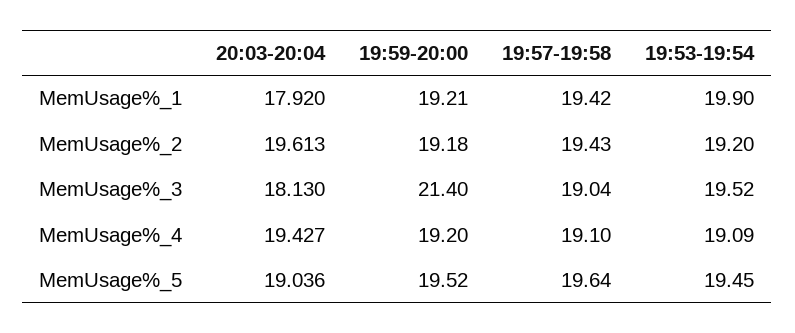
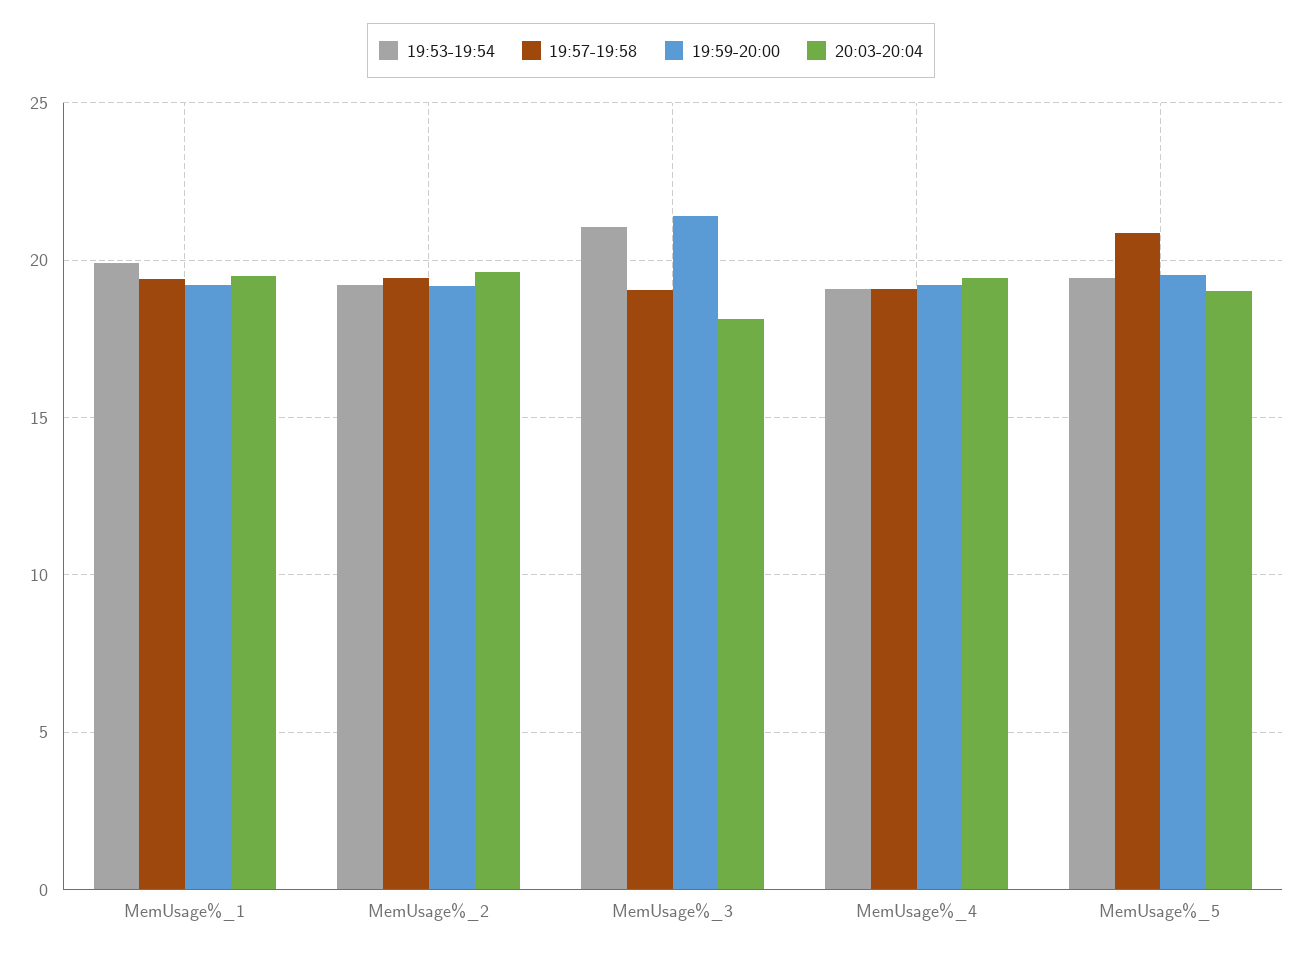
  {
    "20:03-20:04": {
-     "MemUsage%_1": 17.92,
+     "MemUsage%_1": 19.5,
      "MemUsage%_2": 19.613,
      "MemUsage%_3": 18.13,
      "MemUsage%_4": 19.427,
      "MemUsage%_5": 19.036
    },
    "19:59-20:00": {
      "MemUsage%_1": 19.21,
      "MemUsage%_2": 19.18,
      "MemUsage%_3": 21.4,
      "MemUsage%_4": 19.2,
      "MemUsage%_5": 19.52
    },
    "19:57-19:58": {
      "MemUsage%_1": 19.42,
      "MemUsage%_2": 19.43,
      "MemUsage%_3": 19.04,
      "MemUsage%_4": 19.1,
-     "MemUsage%_5": 19.64
+     "MemUsage%_5": 21
    },
    "19:53-19:54": {
      "MemUsage%_1": 19.9,
      "MemUsage%_2": 19.2,
-     "MemUsage%_3": 19.52,
+     "MemUsage%_3": 21,
      "MemUsage%_4": 19.09,
      "MemUsage%_5": 19.45
    }
  }

